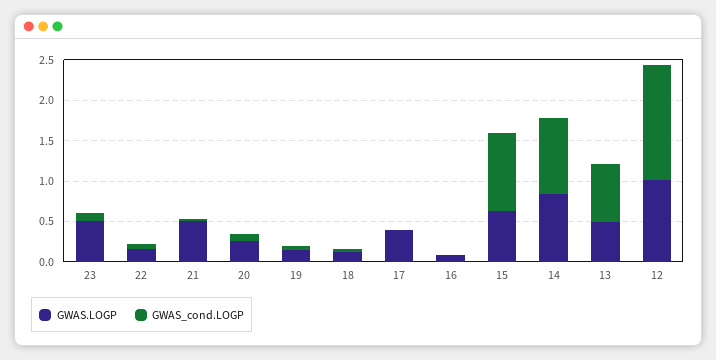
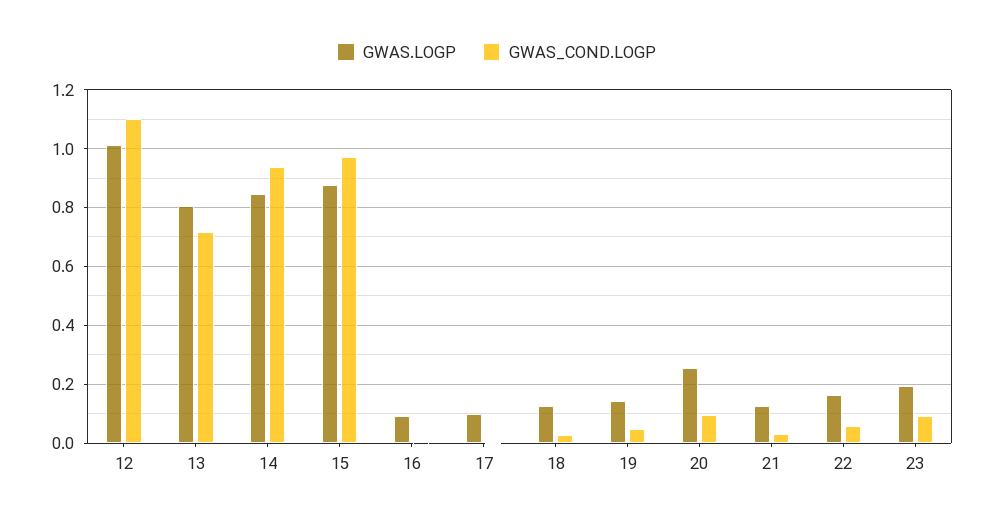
  {
    "GWAS.LOGP": {
-     "23": 0.5,
+     "23": 0.2,
      "22": 0.175,
-     "21": 0.5,
+     "21": 0.125,
      "20": 0.25,
      "19": 0.15,
      "18": 0.125,
-     "17": 0.4,
+     "17": 0.1,
      "16": 0.1,
-     "15": 0.6,
+     "15": 0.875,
      "14": 0.85,
-     "13": 0.5,
+     "13": 0.8,
      "12": 1.025
    },
    "GWAS_cond.LOGP": {
      "23": 0.1,
      "22": 0.05,
      "21": 0.025,
      "20": 0.1,
      "19": 0.05,
      "18": 0.025,
      "17": 0,
      "16": 0,
      "15": 0.975,
      "14": 0.95,
      "13": 0.725,
-     "12": 1.4
+     "12": 1.1
    }
  }

